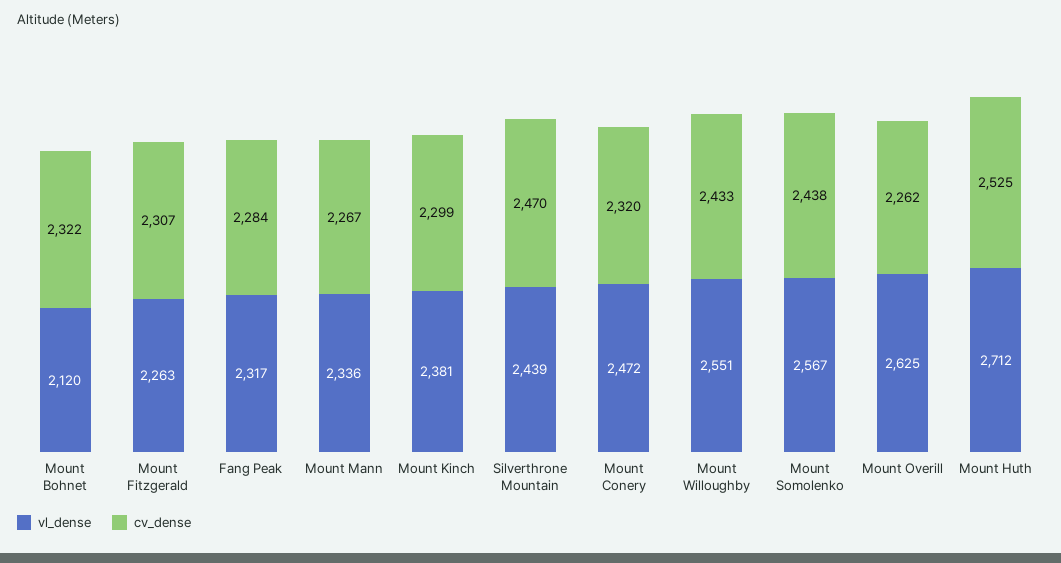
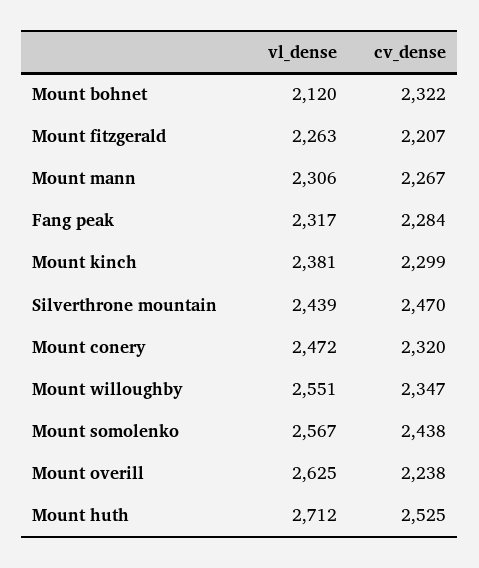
  {
    "vl_dense": {
      "Mount Bohnet": 2120,
      "Mount Fitzgerald": 2263,
      "Fang Peak": 2317,
-     "Mount Mann": 2336,
+     "Mount Mann": 2306,
      "Mount Kinch": 2381,
      "Silverthrone Mountain": 2439,
      "Mount Conery": 2472,
      "Mount Willoughby": 2551,
      "Mount Somolenko": 2567,
      "Mount Overill": 2625,
      "Mount Huth": 2712
    },
    "cv_dense": {
      "Mount Bohnet": 2322,
-     "Mount Fitzgerald": 2307,
+     "Mount Fitzgerald": 2207,
      "Fang Peak": 2284,
      "Mount Mann": 2267,
      "Mount Kinch": 2299,
      "Silverthrone Mountain": 2470,
      "Mount Conery": 2320,
-     "Mount Willoughby": 2433,
+     "Mount Willoughby": 2347,
      "Mount Somolenko": 2438,
-     "Mount Overill": 2262,
+     "Mount Overill": 2238,
      "Mount Huth": 2525
    }
  }

